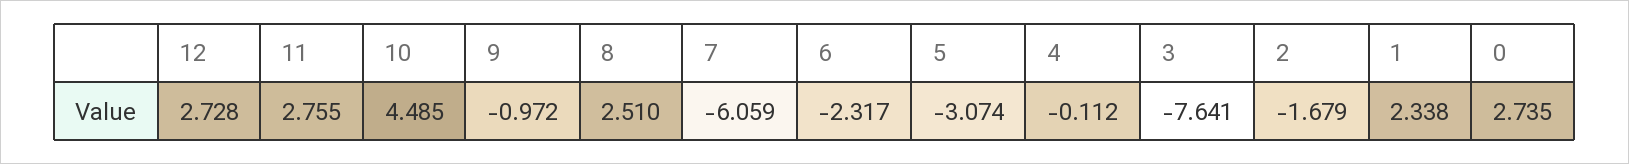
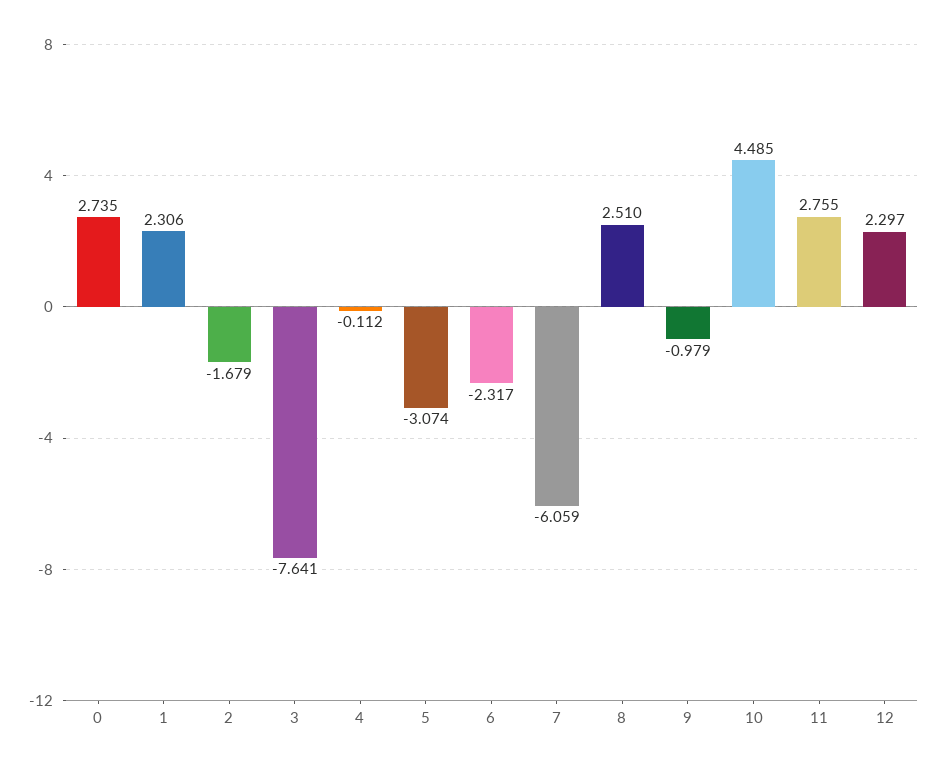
  {
-   "12": 2.728,
+   "12": 2.297,
    "11": 2.755,
    "10": 4.485,
-   "9": -0.972,
+   "9": -0.979,
    "8": 2.51,
    "7": -6.059,
    "6": -2.317,
    "5": -3.074,
    "4": -0.112,
    "3": -7.641,
    "2": -1.679,
-   "1": 2.338,
+   "1": 2.306,
    "0": 2.735
  }

